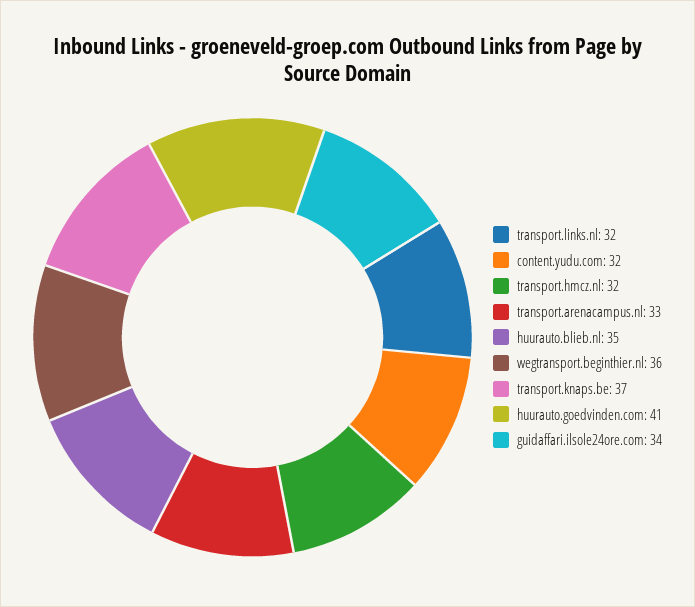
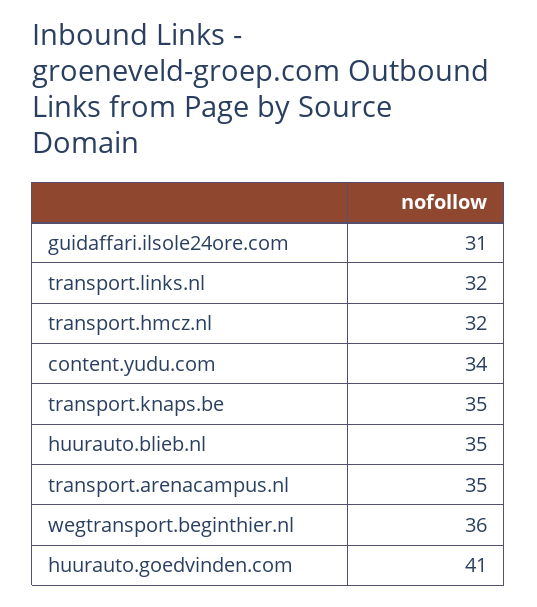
  {
    "transport.links.nl": 32,
-   "content.yudu.com": 32,
+   "content.yudu.com": 34,
    "transport.hmcz.nl": 32,
-   "transport.arenacampus.nl": 33,
+   "transport.arenacampus.nl": 35,
    "huurauto.blieb.nl": 35,
    "wegtransport.beginthier.nl": 36,
-   "transport.knaps.be": 37,
+   "transport.knaps.be": 35,
    "huurauto.goedvinden.com": 41,
-   "guidaffari.ilsole24ore.com": 34
+   "guidaffari.ilsole24ore.com": 31
  }

